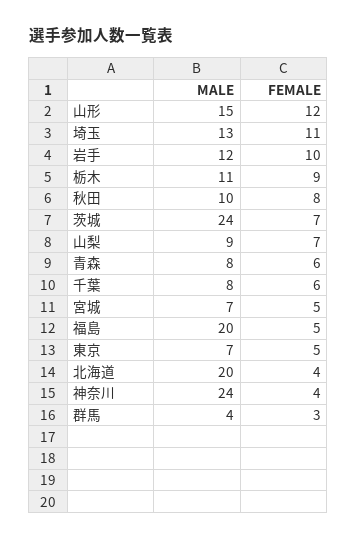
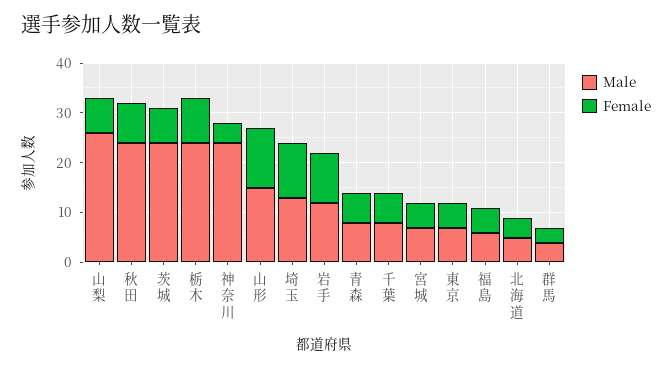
  {
    "MALE": {
      "山形": 15,
      "埼玉": 13,
      "岩手": 12,
-     "栃木": 11,
+     "栃木": 25,
-     "秋田": 10,
+     "秋田": 25,
      "茨城": 24,
-     "山梨": 9,
+     "山梨": 25,
      "青森": 8,
      "千葉": 8,
      "宮城": 7,
-     "福島": 20,
+     "福島": 5,
      "東京": 7,
-     "北海道": 20,
+     "北海道": 5,
      "神奈川": 24,
      "群馬": 4
    },
    "FEMALE": {
      "山形": 12,
      "埼玉": 11,
      "岩手": 10,
      "栃木": 9,
      "秋田": 8,
      "茨城": 7,
      "山梨": 7,
      "青森": 6,
      "千葉": 6,
      "宮城": 5,
      "福島": 5,
      "東京": 5,
      "北海道": 4,
      "神奈川": 4,
      "群馬": 3
    }
  }

